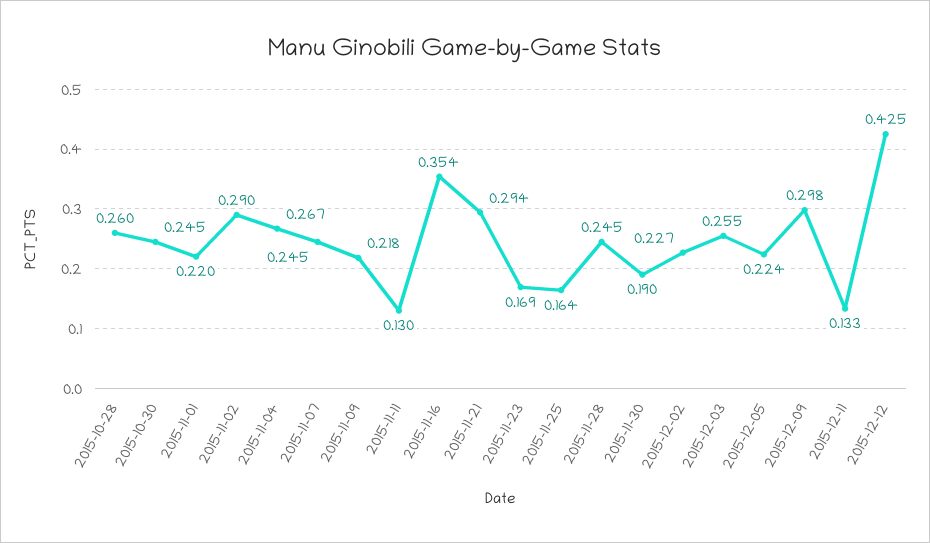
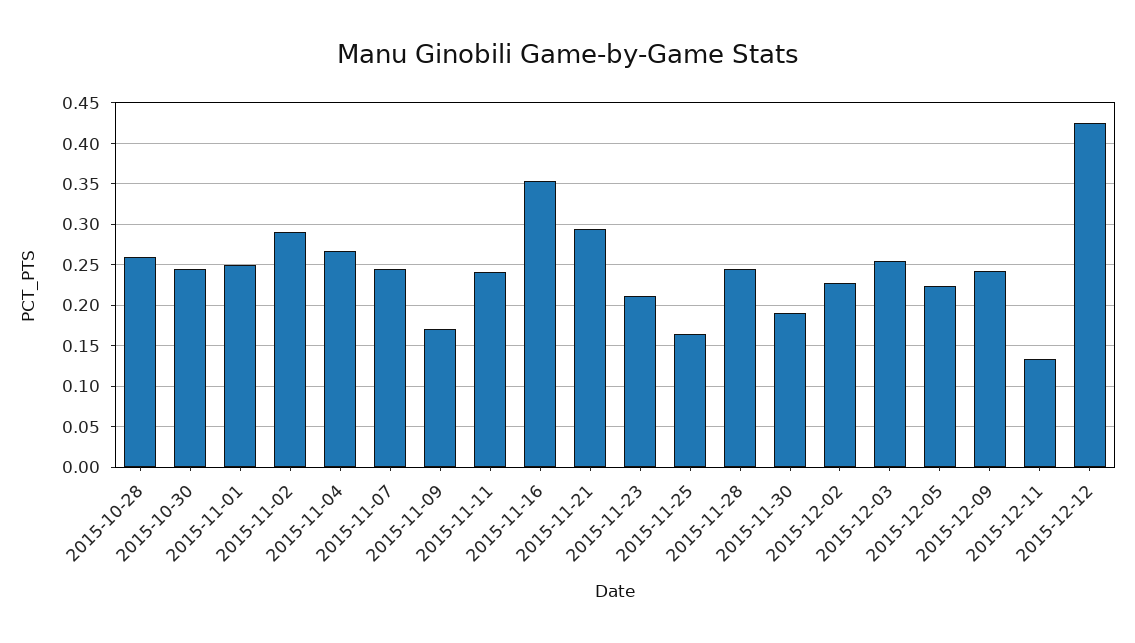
  {
    "2015-10-28": 0.26,
    "2015-10-30": 0.245,
-   "2015-11-01": 0.22,
+   "2015-11-01": 0.25,
    "2015-11-02": 0.29,
    "2015-11-04": 0.267,
    "2015-11-07": 0.245,
-   "2015-11-09": 0.218,
+   "2015-11-09": 0.17,
-   "2015-11-11": 0.13,
+   "2015-11-11": 0.24,
    "2015-11-16": 0.354,
    "2015-11-21": 0.294,
-   "2015-11-23": 0.169,
+   "2015-11-23": 0.21,
    "2015-11-25": 0.164,
    "2015-11-28": 0.245,
    "2015-11-30": 0.19,
    "2015-12-02": 0.227,
    "2015-12-03": 0.255,
    "2015-12-05": 0.224,
-   "2015-12-09": 0.298,
+   "2015-12-09": 0.24,
    "2015-12-11": 0.133,
    "2015-12-12": 0.425
  }

